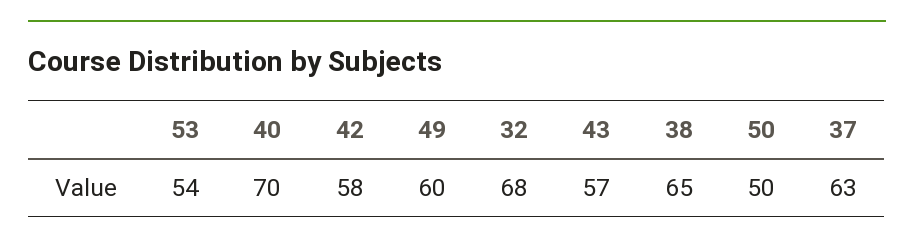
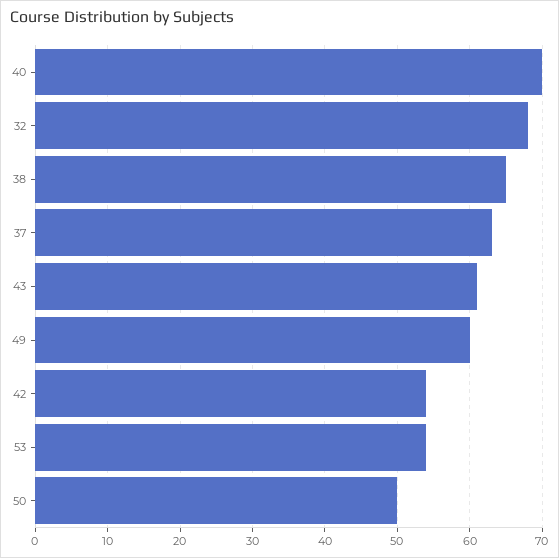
  {
    "53": 54,
    "40": 70,
-   "42": 58,
+   "42": 54,
    "49": 60,
    "32": 68,
-   "43": 57,
+   "43": 61,
    "38": 65,
    "50": 50,
    "37": 63
  }

